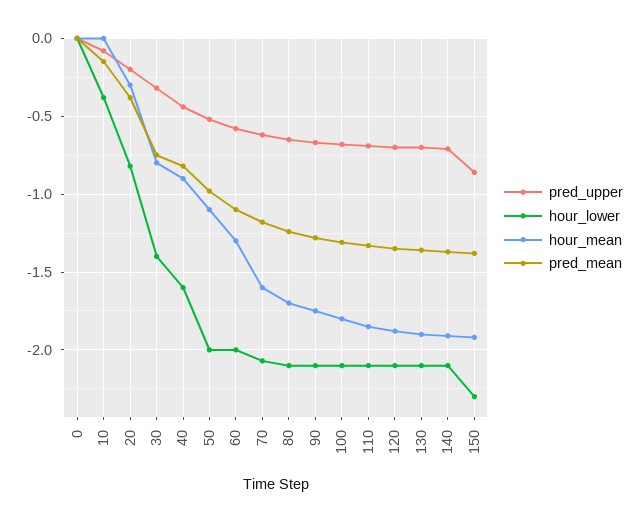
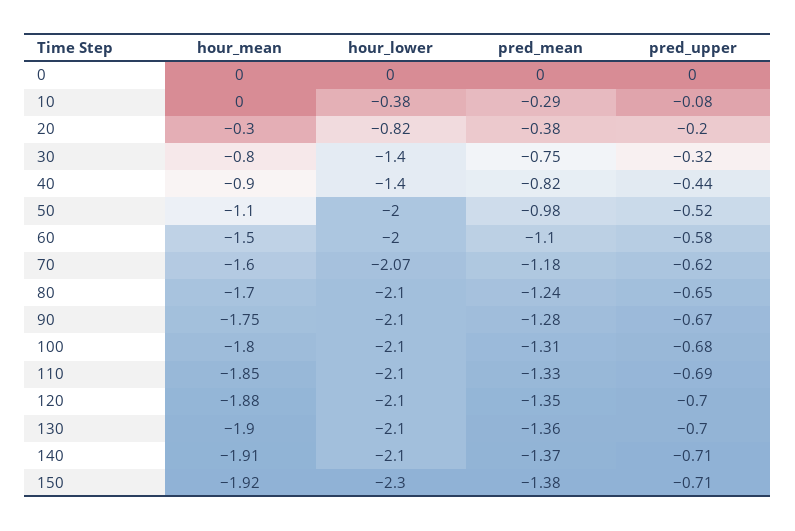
  {
    "pred_upper": {
      "0": 0,
      "10": -0.08,
      "20": -0.2,
      "30": -0.32,
      "40": -0.44,
      "50": -0.52,
      "60": -0.58,
      "70": -0.62,
      "80": -0.65,
      "90": -0.67,
      "100": -0.68,
      "110": -0.69,
      "120": -0.7,
      "130": -0.7,
      "140": -0.71,
-     "150": -0.85
+     "150": -0.71
    },
    "hour_lower": {
      "0": 0,
      "10": -0.38,
      "20": -0.82,
      "30": -1.4,
-     "40": -1.6,
+     "40": -1.4,
      "50": -2,
      "60": -2,
      "70": -2.07,
      "80": -2.1,
      "90": -2.1,
      "100": -2.1,
      "110": -2.1,
      "120": -2.1,
      "130": -2.1,
      "140": -2.1,
      "150": -2.3
    },
    "hour_mean": {
      "0": 0,
      "10": 0,
      "20": -0.3,
      "30": -0.8,
      "40": -0.9,
      "50": -1.1,
-     "60": -1.3,
+     "60": -1.5,
      "70": -1.6,
      "80": -1.7,
      "90": -1.75,
      "100": -1.8,
      "110": -1.85,
      "120": -1.88,
      "130": -1.9,
      "140": -1.91,
      "150": -1.92
    },
    "pred_mean": {
      "0": 0,
-     "10": -0.15,
+     "10": -0.29,
      "20": -0.38,
      "30": -0.75,
      "40": -0.82,
      "50": -0.98,
      "60": -1.1,
      "70": -1.18,
      "80": -1.24,
      "90": -1.28,
      "100": -1.31,
      "110": -1.33,
      "120": -1.35,
      "130": -1.36,
      "140": -1.37,
      "150": -1.38
    }
  }

